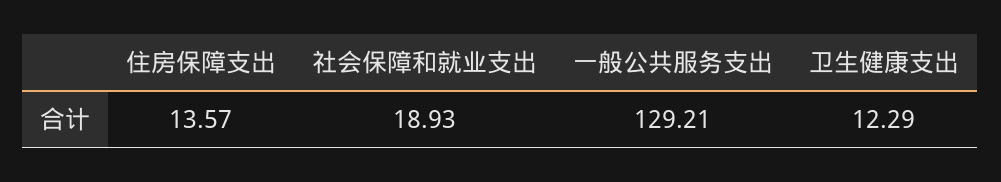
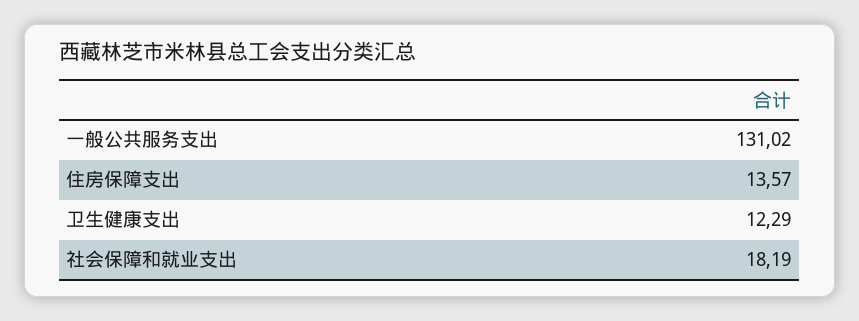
  {
    "住房保障支出": 13.57,
-   "社会保障和就业支出": 18.93,
+   "社会保障和就业支出": 18.19,
-   "一般公共服务支出": 129.21,
+   "一般公共服务支出": 131.02,
    "卫生健康支出": 12.29
  }

